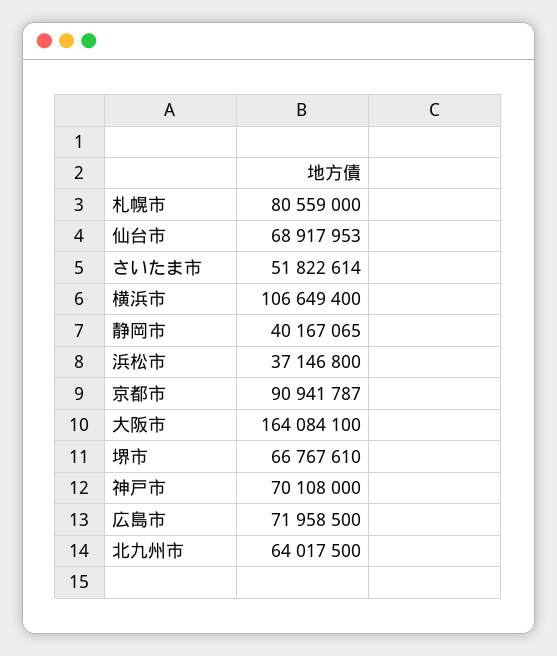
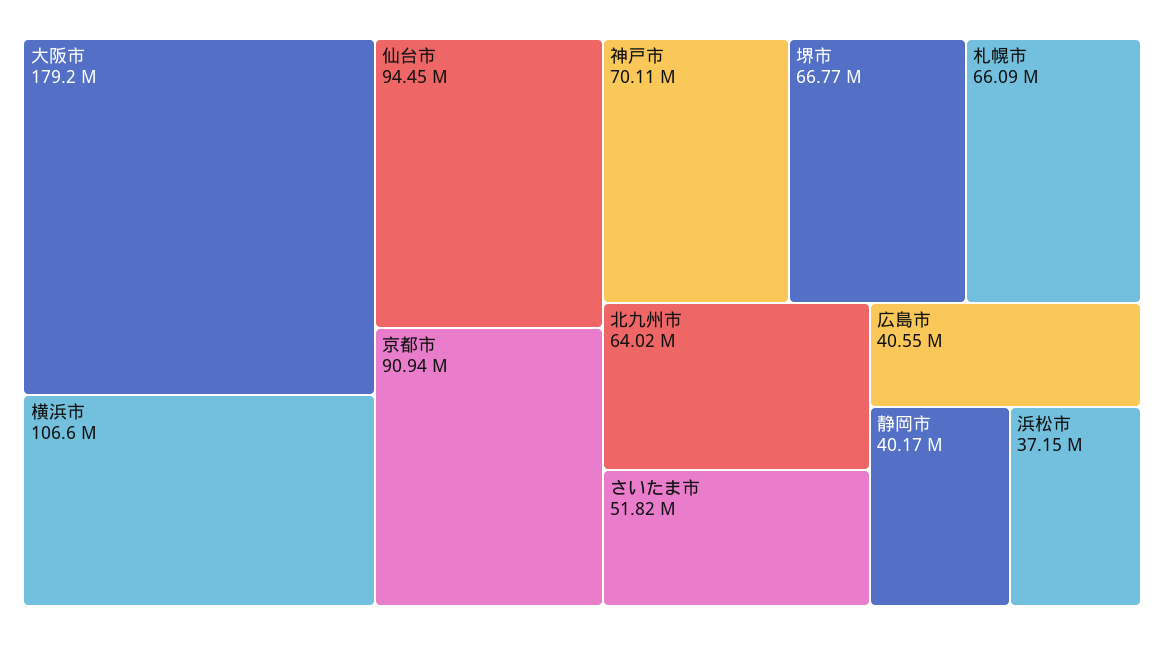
  {
-   "札幌市": 80559000,
+   "札幌市": 66090000,
-   "仙台市": 68917953,
+   "仙台市": 94450000,
    "さいたま市": 51822614,
    "横浜市": 106649400,
    "静岡市": 40167065,
    "浜松市": 37146800,
    "京都市": 90941787,
-   "大阪市": 164084100,
+   "大阪市": 179200000,
    "堺市": 66767610,
    "神戸市": 70108000,
-   "広島市": 71958500,
+   "広島市": 40550000,
    "北九州市": 64017500
  }

